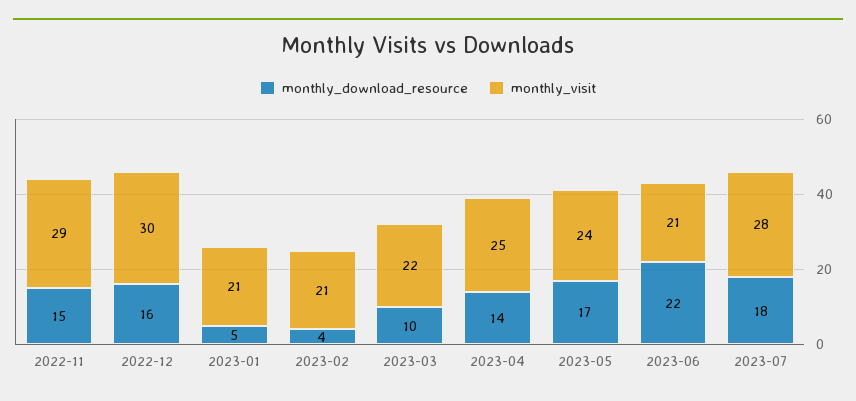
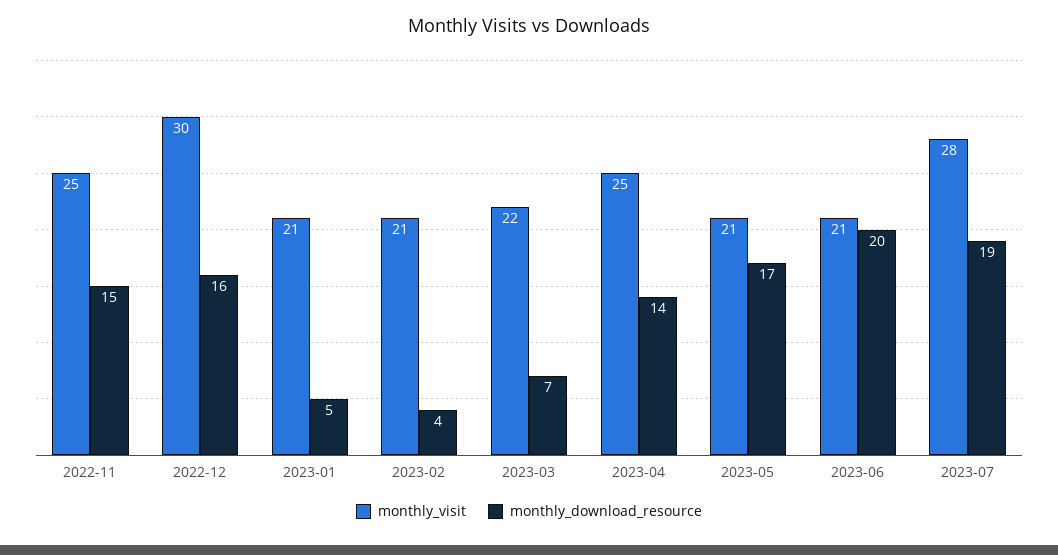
  {
    "monthly_download_resource": {
      "2022-11": 15,
      "2022-12": 16,
      "2023-01": 5,
      "2023-02": 4,
-     "2023-03": 10,
+     "2023-03": 7,
      "2023-04": 14,
      "2023-05": 17,
-     "2023-06": 22,
+     "2023-06": 20,
-     "2023-07": 18
+     "2023-07": 19
    },
    "monthly_visit": {
-     "2022-11": 29,
+     "2022-11": 25,
      "2022-12": 30,
      "2023-01": 21,
      "2023-02": 21,
      "2023-03": 22,
      "2023-04": 25,
-     "2023-05": 24,
+     "2023-05": 21,
      "2023-06": 21,
      "2023-07": 28
    }
  }

